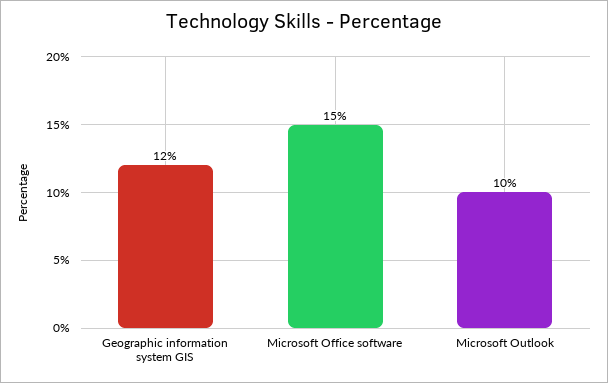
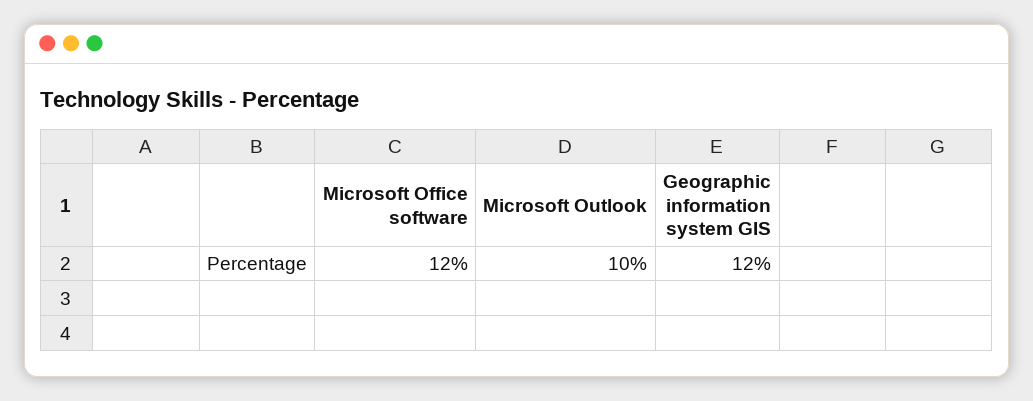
  {
    "Geographic information system GIS": 12,
-   "Microsoft Office software": 15,
+   "Microsoft Office software": 12,
    "Microsoft Outlook": 10
  }

